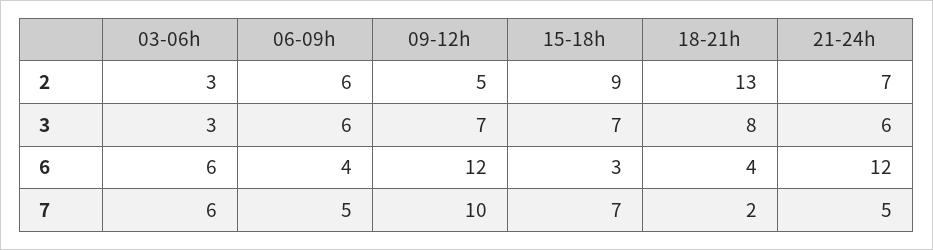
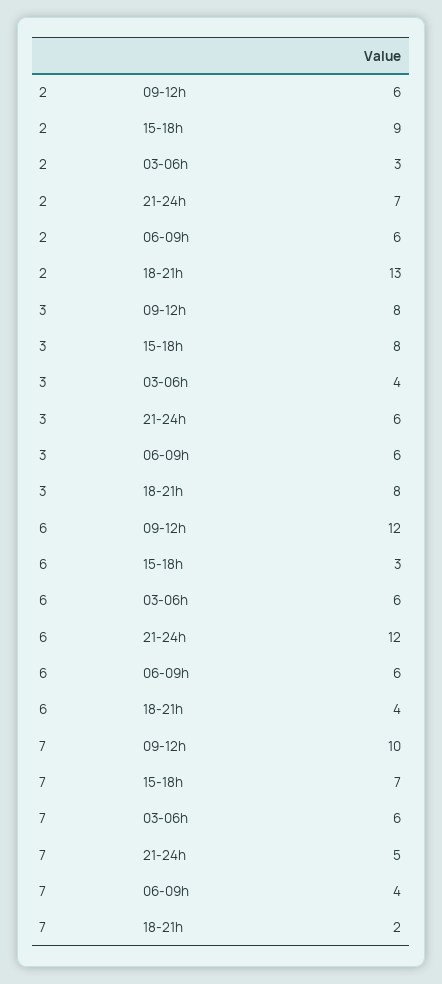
  {
    "03-06h": {
      "2": 3,
-     "3": 3,
+     "3": 4,
      "6": 6,
      "7": 6
    },
    "06-09h": {
      "2": 6,
      "3": 6,
-     "6": 4,
+     "6": 6,
-     "7": 5
+     "7": 4
    },
    "09-12h": {
-     "2": 5,
+     "2": 6,
-     "3": 7,
+     "3": 8,
      "6": 12,
      "7": 10
    },
    "15-18h": {
      "2": 9,
-     "3": 7,
+     "3": 8,
      "6": 3,
      "7": 7
    },
    "18-21h": {
      "2": 13,
      "3": 8,
      "6": 4,
      "7": 2
    },
    "21-24h": {
      "2": 7,
      "3": 6,
      "6": 12,
      "7": 5
    }
  }

